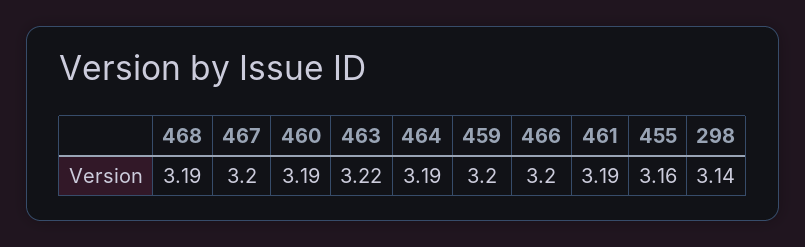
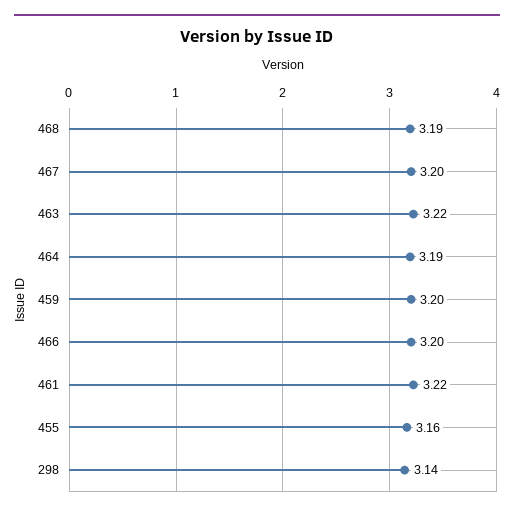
  {
    "468": 3.19,
    "467": 3.2,
-   "460": 3.19,
    "463": 3.22,
    "464": 3.19,
    "459": 3.2,
    "466": 3.2,
-   "461": 3.19,
+   "461": 3.22,
    "455": 3.16,
    "298": 3.14
  }

